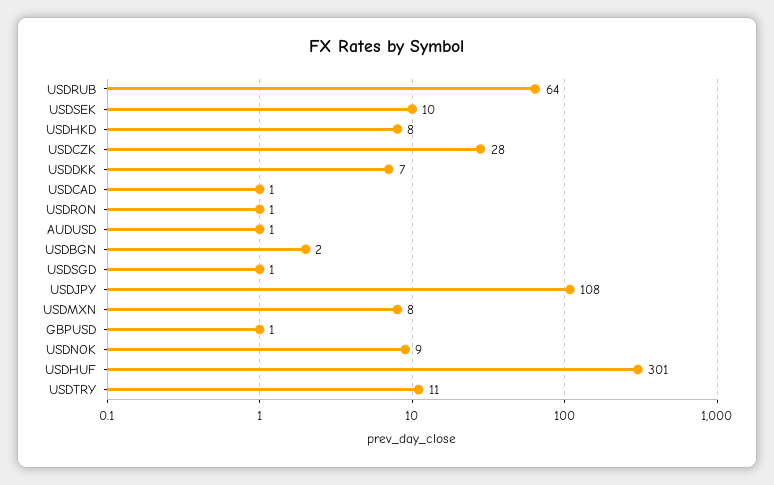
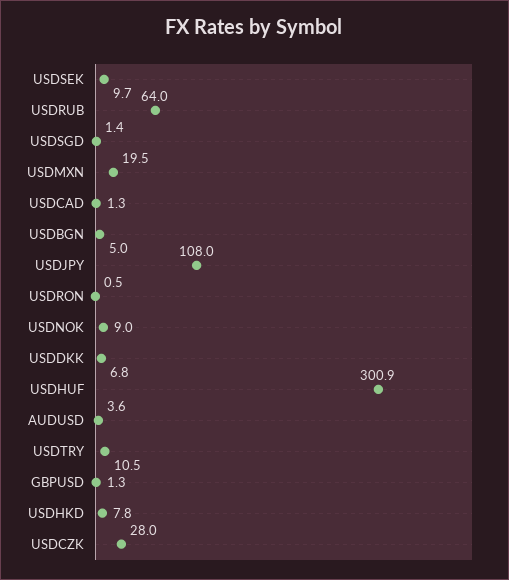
  {
    "USDRUB": 64,
    "USDSEK": 9.7,
    "USDHKD": 7.8,
    "USDCZK": 28,
    "USDDKK": 6.8,
    "USDCAD": 1.3,
    "USDRON": 0.5,
-   "AUDUSD": 1,
+   "AUDUSD": 3.6,
-   "USDBGN": 2,
+   "USDBGN": 5,
    "USDSGD": 1.4,
    "USDJPY": 108,
-   "USDMXN": 8,
+   "USDMXN": 19.5,
    "GBPUSD": 1.3,
    "USDNOK": 9,
    "USDHUF": 300.9,
    "USDTRY": 10.5
  }

